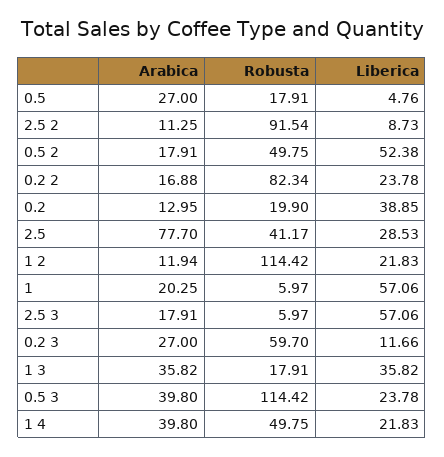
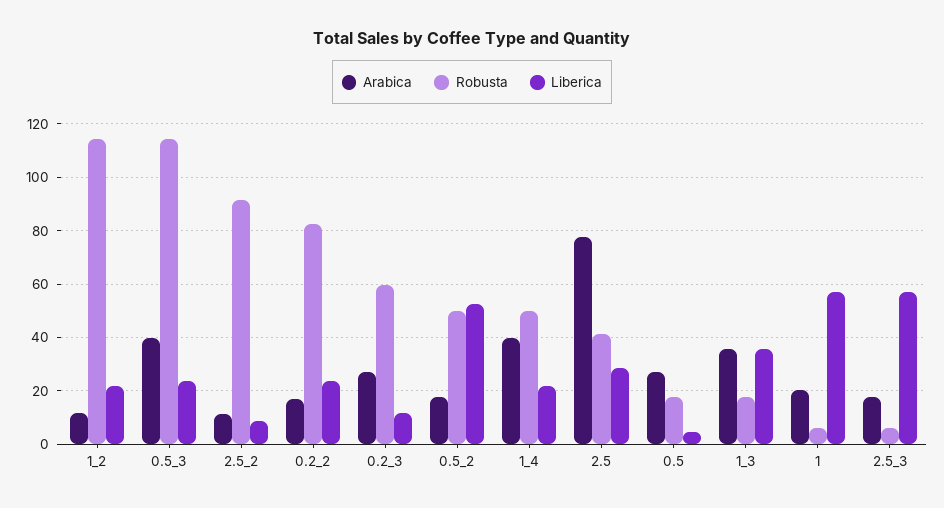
  {
    "Arabica": {
      "0.5": 27,
      "2.5 2": 11.25,
      "0.5 2": 17.91,
      "0.2 2": 16.88,
-     "0.2": 12.95,
      "2.5": 77.7,
      "1 2": 11.94,
      "1": 20.25,
      "2.5 3": 17.91,
      "0.2 3": 27,
      "1 3": 35.82,
      "0.5 3": 39.8,
      "1 4": 39.8
    },
    "Robusta": {
      "0.5": 17.91,
      "2.5 2": 91.54,
      "0.5 2": 49.75,
      "0.2 2": 82.34,
-     "0.2": 19.9,
      "2.5": 41.17,
      "1 2": 114.42,
      "1": 5.97,
      "2.5 3": 5.97,
      "0.2 3": 59.7,
      "1 3": 17.91,
      "0.5 3": 114.42,
      "1 4": 49.75
    },
    "Liberica": {
      "0.5": 4.76,
      "2.5 2": 8.73,
      "0.5 2": 52.38,
      "0.2 2": 23.78,
-     "0.2": 38.85,
      "2.5": 28.53,
      "1 2": 21.83,
      "1": 57.06,
      "2.5 3": 57.06,
      "0.2 3": 11.66,
      "1 3": 35.82,
      "0.5 3": 23.78,
      "1 4": 21.83
    }
  }

